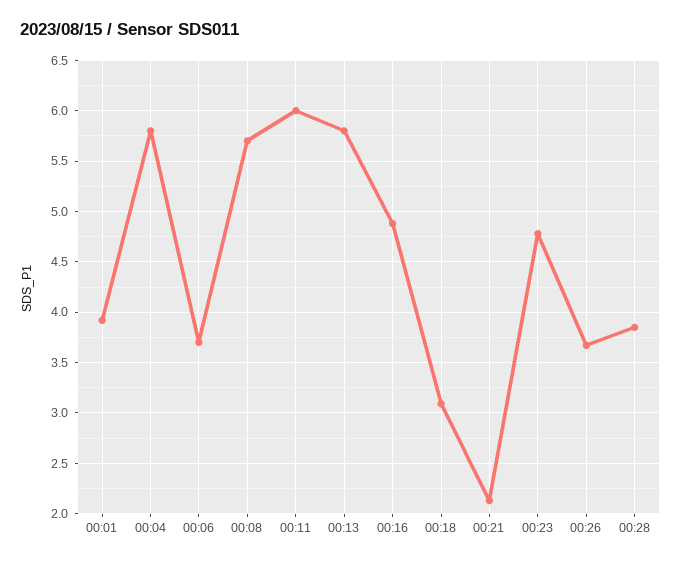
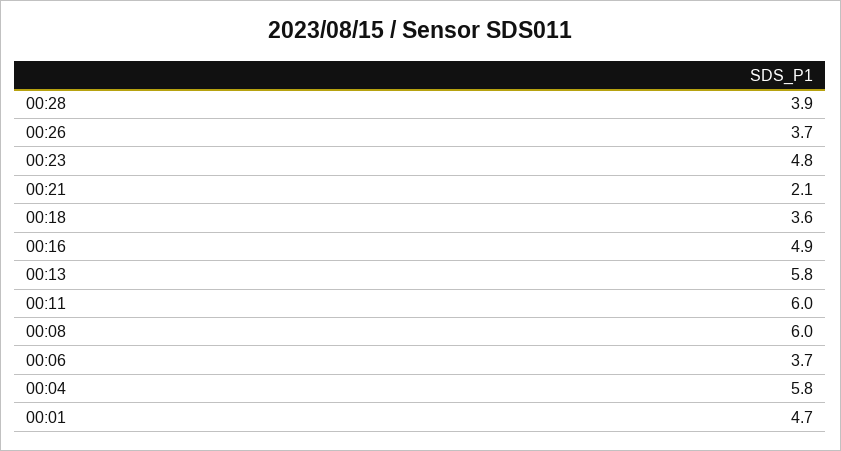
  {
-   "00:01": 3.9,
+   "00:01": 4.7,
    "00:04": 5.8,
    "00:06": 3.7,
-   "00:08": 5.7,
+   "00:08": 6,
    "00:11": 6,
    "00:13": 5.8,
    "00:16": 4.9,
-   "00:18": 3.1,
+   "00:18": 3.6,
    "00:21": 2.1,
    "00:23": 4.8,
    "00:26": 3.7,
    "00:28": 3.9
  }

